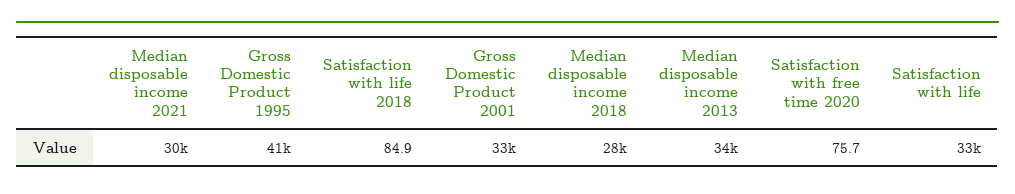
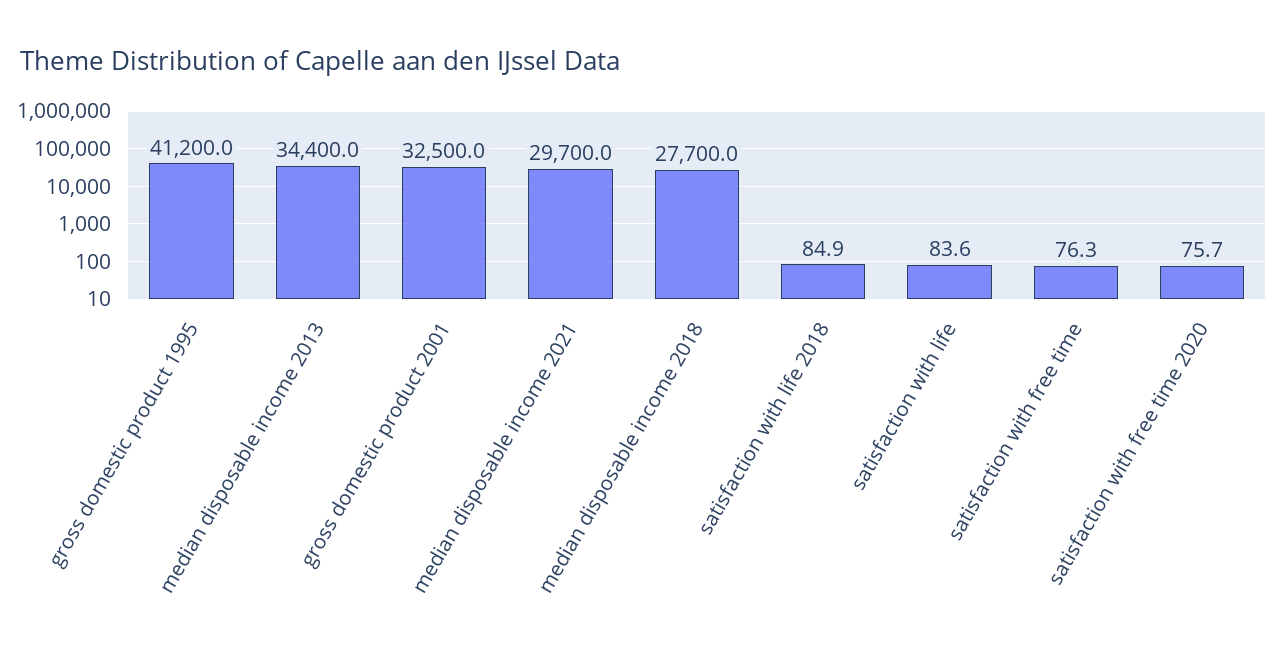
  {
    "Median disposable income 2021": 29700,
    "Gross Domestic Product 1995": 41200,
    "Satisfaction with life 2018": 84.9,
    "Gross Domestic Product 2001": 32500,
    "Median disposable income 2018": 27700,
    "Median disposable income 2013": 34400,
    "Satisfaction with free time 2020": 75.7,
-   "Satisfaction with life": 33000
+   "Satisfaction with life": 83.6,
+   "satisfaction with free time": 76.3
  }

